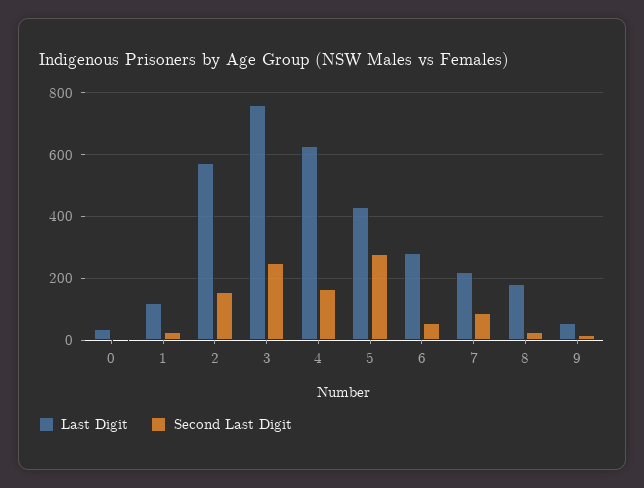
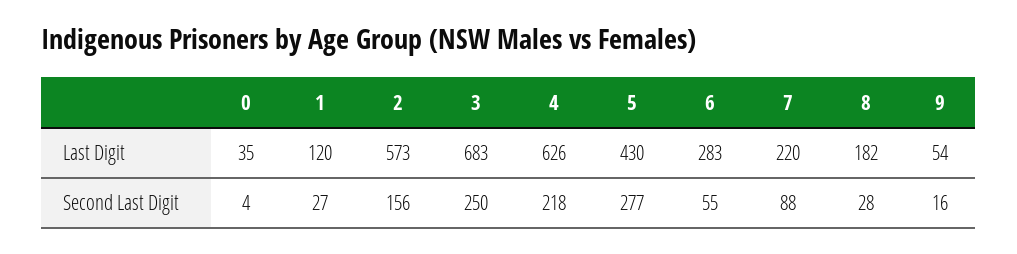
  {
    "Last Digit": {
      "0": 35,
      "1": 120,
      "2": 573,
-     "3": 760,
+     "3": 683,
      "4": 626,
      "5": 430,
      "6": 283,
      "7": 220,
      "8": 182,
      "9": 54
    },
    "Second Last Digit": {
      "0": 4,
      "1": 27,
      "2": 156,
      "3": 250,
-     "4": 160,
+     "4": 218,
      "5": 277,
      "6": 55,
      "7": 88,
      "8": 28,
      "9": 16
    }
  }

